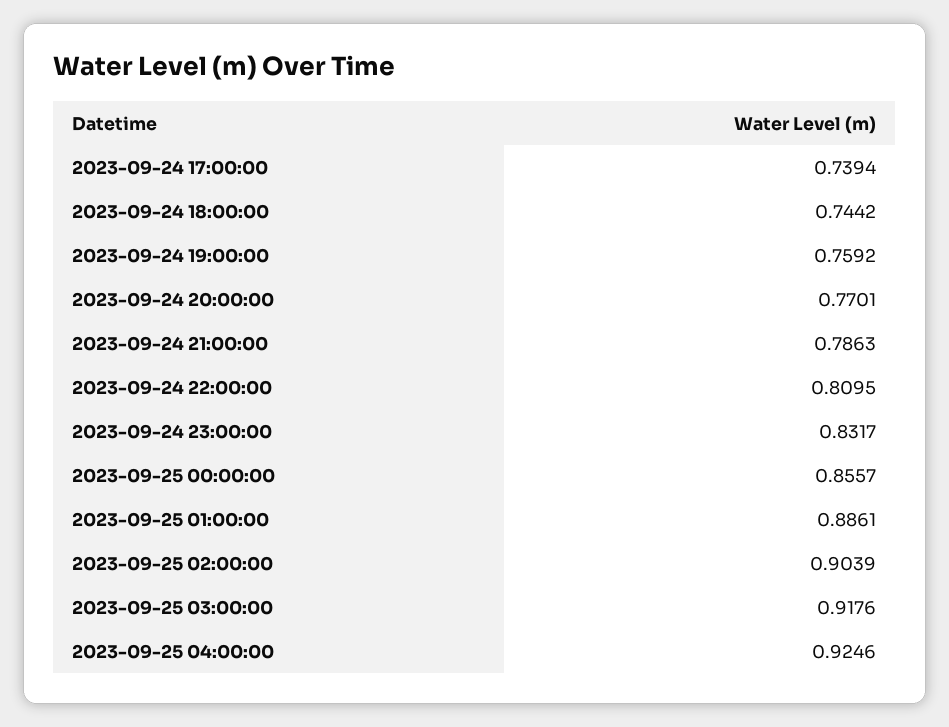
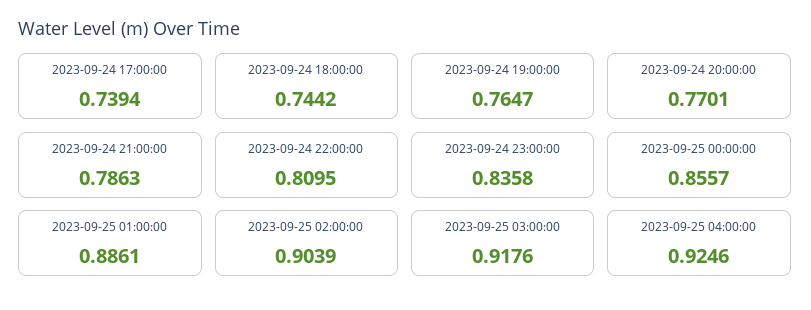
  {
    "2023-09-24 17:00:00": 0.7394,
    "2023-09-24 18:00:00": 0.7442,
-   "2023-09-24 19:00:00": 0.7592,
+   "2023-09-24 19:00:00": 0.7647,
    "2023-09-24 20:00:00": 0.7701,
    "2023-09-24 21:00:00": 0.7863,
    "2023-09-24 22:00:00": 0.8095,
-   "2023-09-24 23:00:00": 0.8317,
+   "2023-09-24 23:00:00": 0.8358,
    "2023-09-25 00:00:00": 0.8557,
    "2023-09-25 01:00:00": 0.8861,
    "2023-09-25 02:00:00": 0.9039,
    "2023-09-25 03:00:00": 0.9176,
    "2023-09-25 04:00:00": 0.9246
  }

